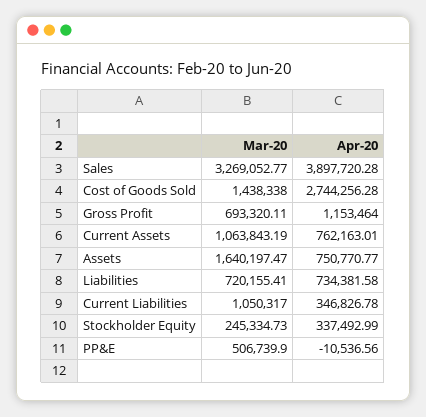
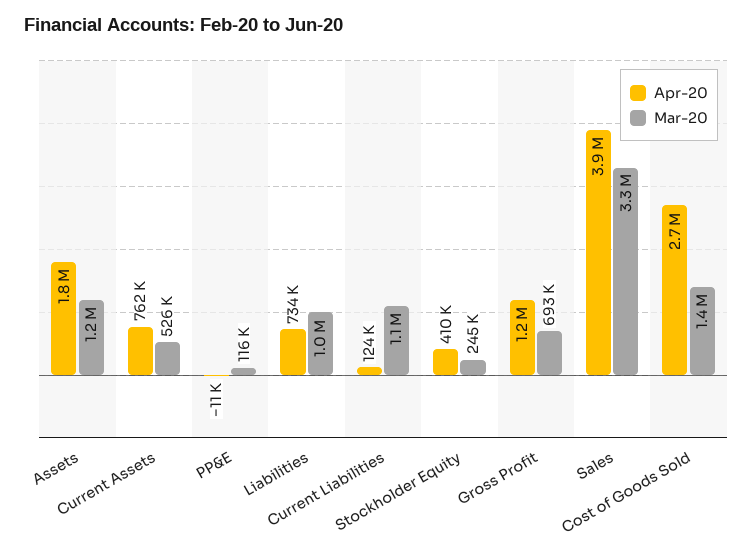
  {
    "Mar-20": {
      "Sales": 3269052.77,
      "Cost of Goods Sold": 1438338,
      "Gross Profit": 693320.11,
-     "Current Assets": 1063843.19,
+     "Current Assets": 526000,
-     "Assets": 1640197.47,
+     "Assets": 1200000,
-     "Liabilities": 720155.41,
+     "Liabilities": 1000000,
      "Current Liabilities": 1050317,
      "Stockholder Equity": 245334.73,
-     "PP&E": 506739.9
+     "PP&E": 116000
    },
    "Apr-20": {
      "Sales": 3897720.28,
      "Cost of Goods Sold": 2744256.28,
      "Gross Profit": 1153464,
      "Current Assets": 762163.01,
-     "Assets": 750770.77,
+     "Assets": 1800000,
      "Liabilities": 734381.58,
-     "Current Liabilities": 346826.78,
+     "Current Liabilities": 124000,
-     "Stockholder Equity": 337492.99,
+     "Stockholder Equity": 410000,
      "PP&E": -10536.56
    }
  }

